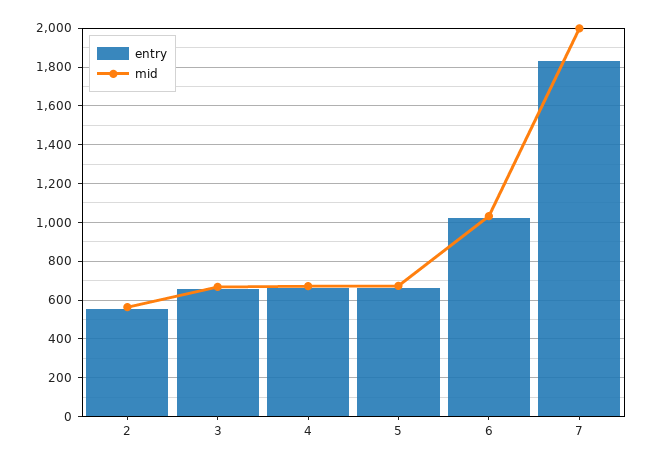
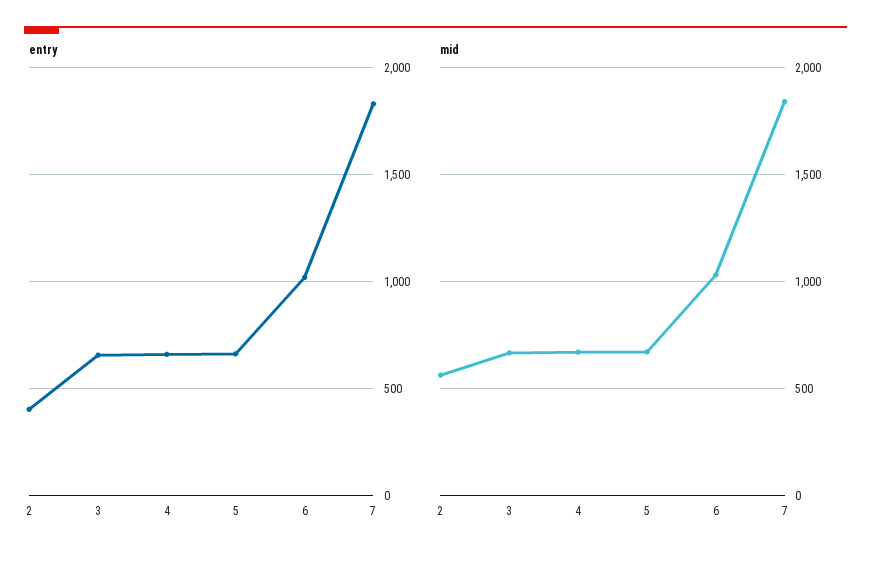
  {
    "entry": {
-     "2": 550,
+     "2": 400,
      "3": 650,
      "4": 650,
      "5": 650,
      "6": 1000,
      "7": 1850
    },
    "mid": {
      "2": 550,
      "3": 650,
      "4": 650,
      "5": 650,
      "6": 1050,
-     "7": 2000
+     "7": 1850
    }
  }

